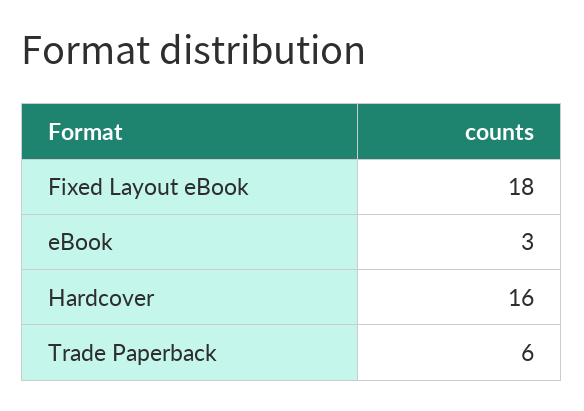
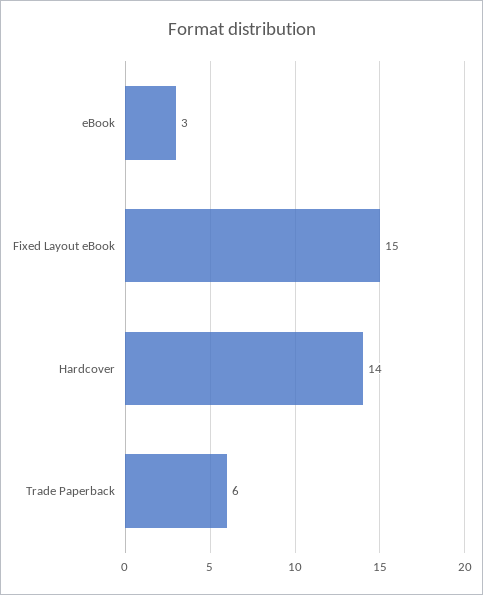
  {
-   "Fixed Layout eBook": 18,
+   "Fixed Layout eBook": 15,
    "eBook": 3,
-   "Hardcover": 16,
+   "Hardcover": 14,
    "Trade Paperback": 6
  }

